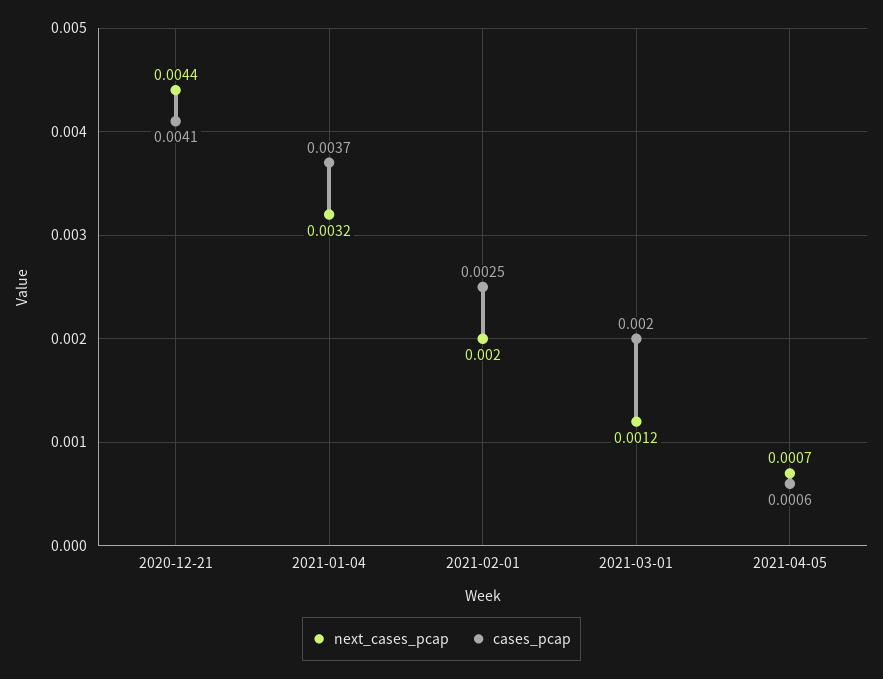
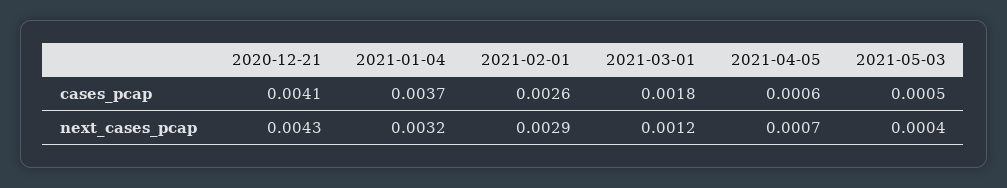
  {
    "next_cases_pcap": {
-     "2020-12-21": 0.0044,
+     "2020-12-21": 0.0043,
      "2021-01-04": 0.0032,
-     "2021-02-01": 0.002,
+     "2021-02-01": 0.0029,
      "2021-03-01": 0.0012,
-     "2021-04-05": 0.0007
+     "2021-04-05": 0.0007,
+     "2021-05-03": 0.0004
    },
    "cases_pcap": {
      "2020-12-21": 0.0041,
      "2021-01-04": 0.0037,
-     "2021-02-01": 0.0025,
+     "2021-02-01": 0.0026,
-     "2021-03-01": 0.002,
+     "2021-03-01": 0.0018,
-     "2021-04-05": 0.0006
+     "2021-04-05": 0.0006,
+     "2021-05-03": 0.0005
    }
  }

